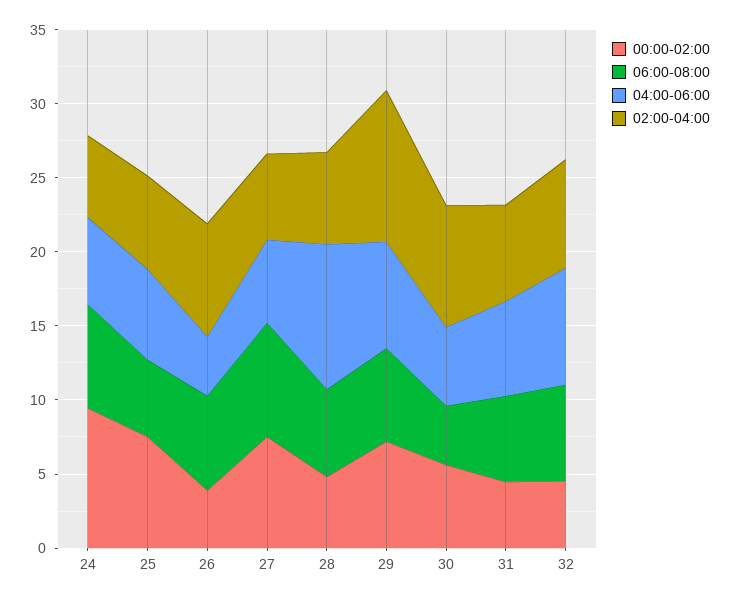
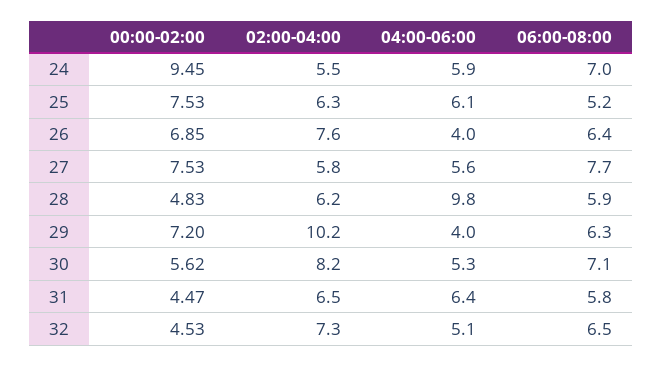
  {
    "00:00-02:00": {
      "24": 9.45,
      "25": 7.53,
-     "26": 4,
+     "26": 6.85,
      "27": 7.53,
      "28": 4.83,
      "29": 7.2,
      "30": 5.62,
      "31": 4.47,
      "32": 4.53
    },
    "06:00-08:00": {
      "24": 7,
      "25": 5.2,
      "26": 6.4,
      "27": 7.7,
      "28": 5.9,
      "29": 6.3,
-     "30": 4,
+     "30": 7.1,
      "31": 5.8,
      "32": 6.5
    },
    "04:00-06:00": {
      "24": 5.9,
      "25": 6.1,
      "26": 4,
      "27": 5.6,
      "28": 9.8,
-     "29": 7,
+     "29": 4,
      "30": 5.3,
      "31": 6.4,
-     "32": 8
+     "32": 5.1
    },
    "02:00-04:00": {
      "24": 5.5,
      "25": 6.3,
      "26": 7.6,
      "27": 5.8,
      "28": 6.2,
      "29": 10.2,
      "30": 8.2,
      "31": 6.5,
      "32": 7.3
    }
  }

